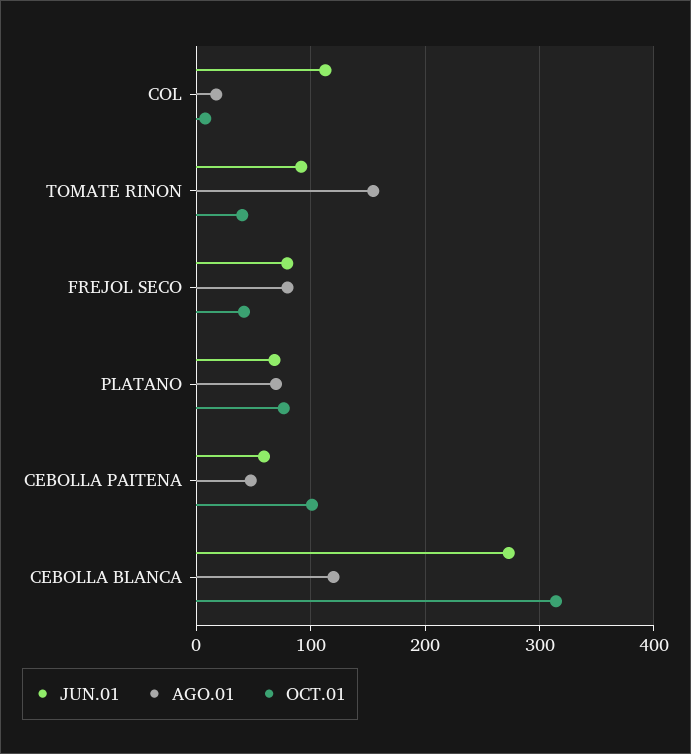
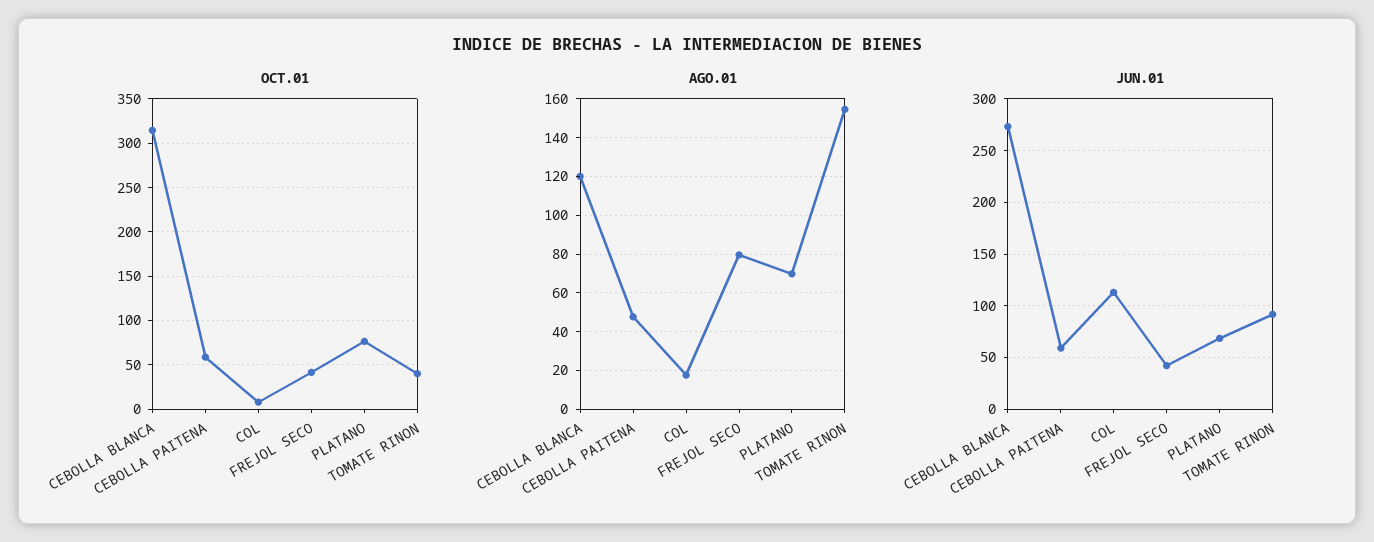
  {
    "JUN.01": {
      "COL": 110,
      "TOMATE RINON": 90,
-     "FREJOL SECO": 80,
+     "FREJOL SECO": 40,
      "PLATANO": 70,
      "CEBOLLA PAITENA": 60,
      "CEBOLLA BLANCA": 270
    },
    "AGO.01": {
      "COL": 15,
      "TOMATE RINON": 155,
      "FREJOL SECO": 80,
      "PLATANO": 70,
      "CEBOLLA PAITENA": 50,
      "CEBOLLA BLANCA": 120
    },
    "OCT.01": {
      "COL": 10,
      "TOMATE RINON": 40,
      "FREJOL SECO": 40,
      "PLATANO": 80,
-     "CEBOLLA PAITENA": 100,
+     "CEBOLLA PAITENA": 60,
      "CEBOLLA BLANCA": 310
    }
  }

